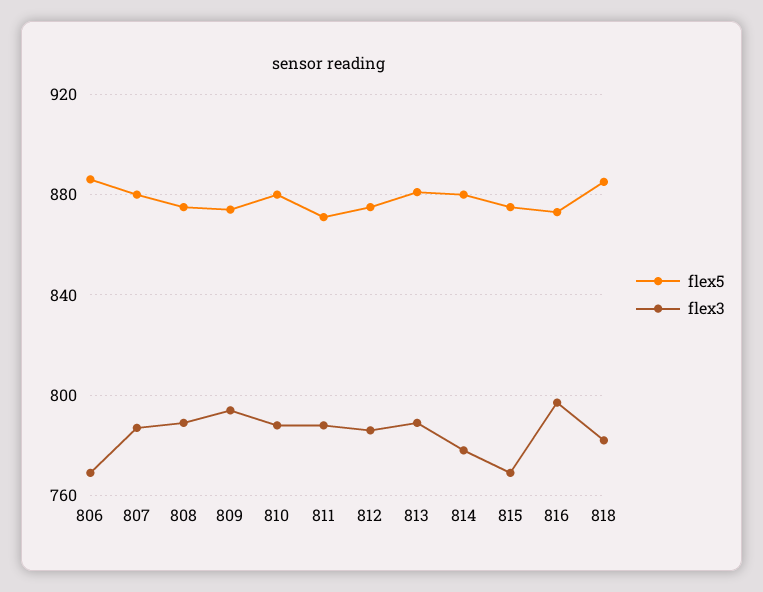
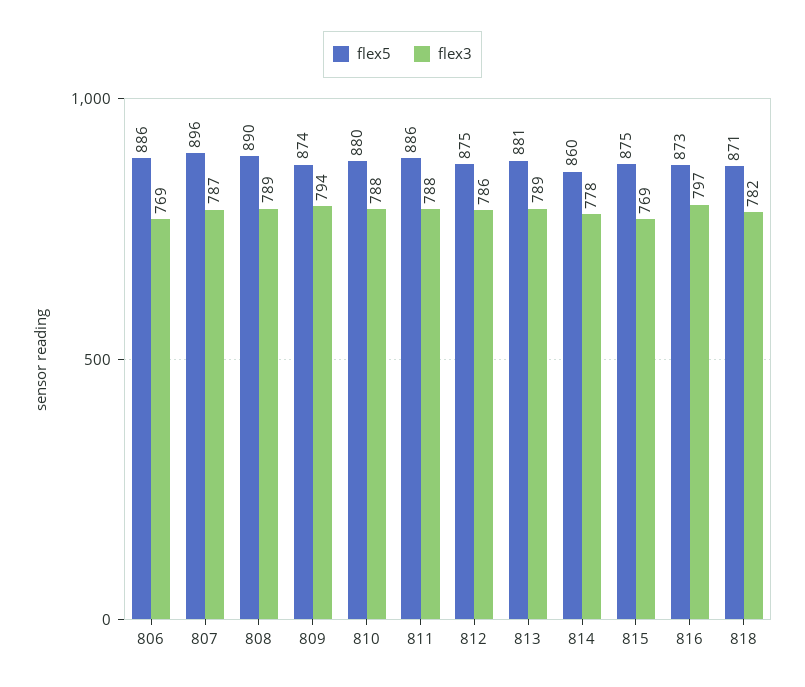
  {
    "flex5": {
      "806": 886,
-     "807": 880,
+     "807": 896,
-     "808": 875,
+     "808": 890,
      "809": 874,
      "810": 880,
-     "811": 870,
+     "811": 886,
      "812": 875,
      "813": 881,
-     "814": 880,
+     "814": 860,
      "815": 875,
      "816": 873,
-     "818": 885
+     "818": 871
    },
    "flex3": {
      "806": 769,
      "807": 787,
      "808": 789,
      "809": 794,
      "810": 788,
      "811": 788,
      "812": 786,
      "813": 789,
      "814": 778,
      "815": 769,
      "816": 797,
      "818": 782
    }
  }

